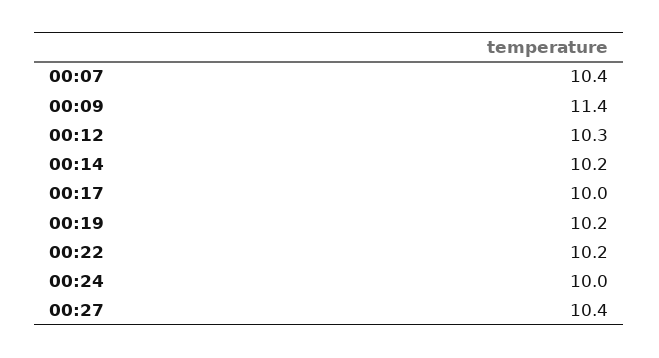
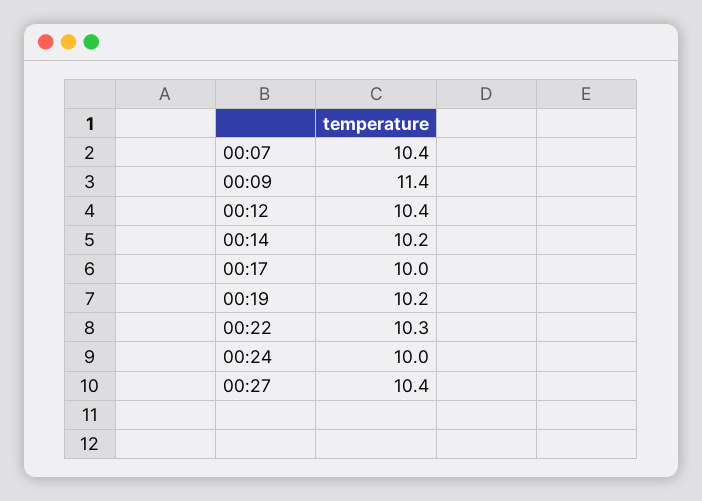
  {
    "00:07": 10.4,
    "00:09": 11.4,
-   "00:12": 10.3,
+   "00:12": 10.4,
    "00:14": 10.2,
    "00:17": 10,
    "00:19": 10.2,
-   "00:22": 10.2,
+   "00:22": 10.3,
    "00:24": 10,
    "00:27": 10.4
  }

